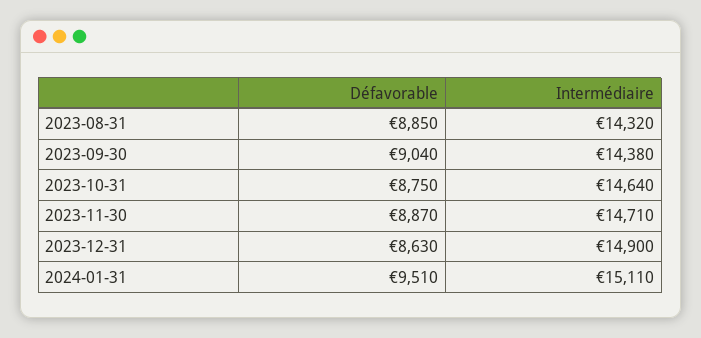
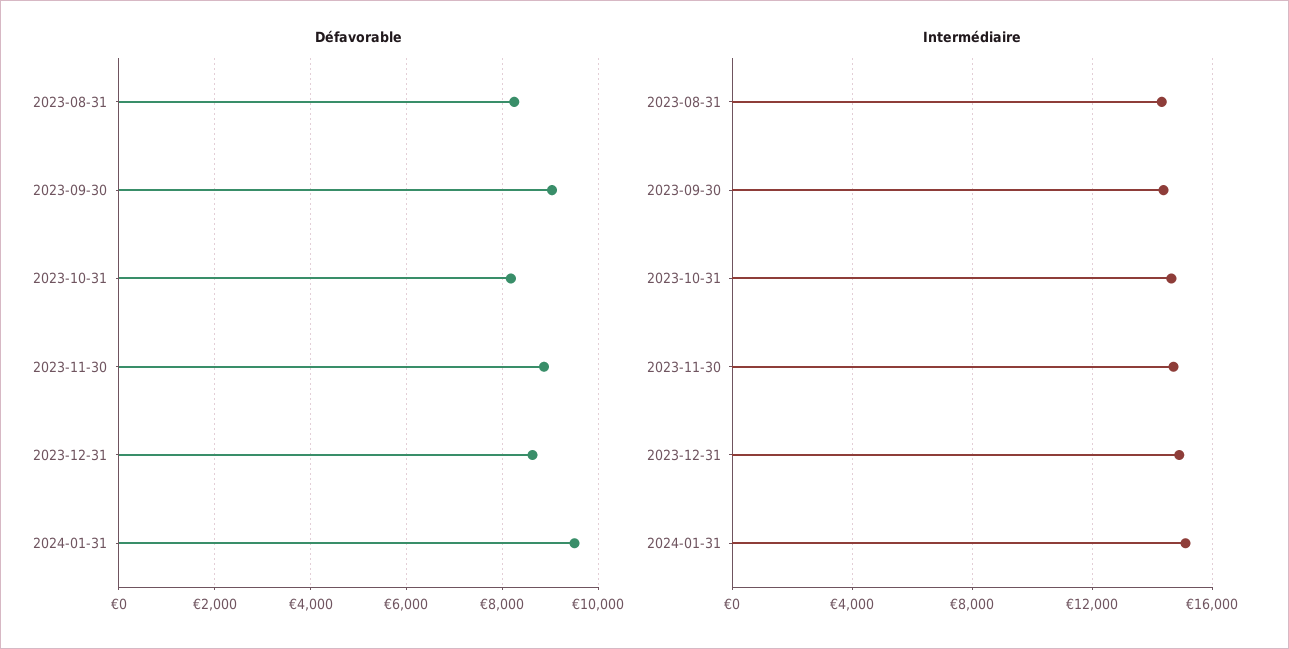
  {
    "Défavorable": {
-     "2023-08-31": 8850,
+     "2023-08-31": 8200,
      "2023-09-30": 9040,
-     "2023-10-31": 8750,
+     "2023-10-31": 8200,
      "2023-11-30": 8870,
      "2023-12-31": 8630,
      "2024-01-31": 9510
    },
    "Intermédiaire": {
      "2023-08-31": 14320,
      "2023-09-30": 14380,
      "2023-10-31": 14640,
      "2023-11-30": 14710,
      "2023-12-31": 14900,
      "2024-01-31": 15110
    }
  }

